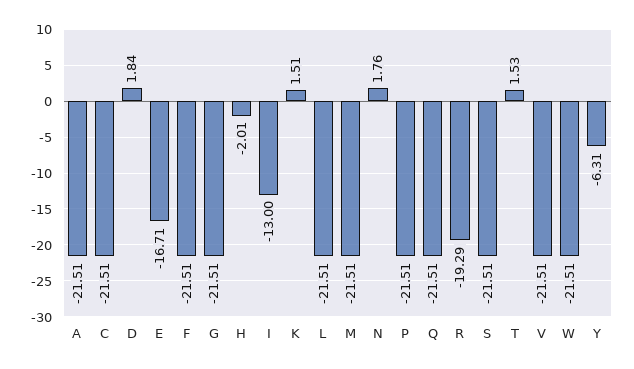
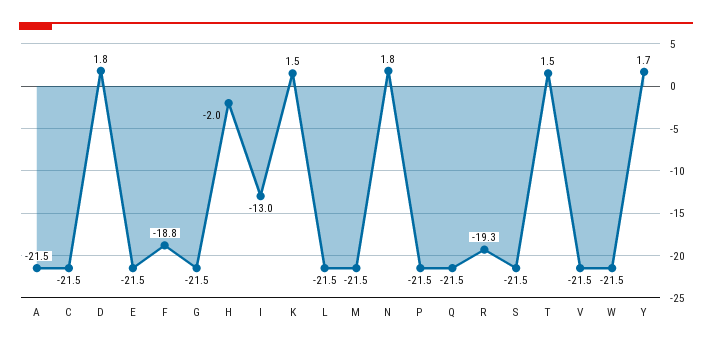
  {
    "A": -21.51,
    "C": -21.51,
    "D": 1.84,
-   "E": -16.71,
+   "E": -21.5,
-   "F": -21.51,
+   "F": -18.8,
    "G": -21.51,
    "H": -2.01,
    "I": -13,
    "K": 1.51,
    "L": -21.51,
    "M": -21.51,
    "N": 1.76,
    "P": -21.51,
    "Q": -21.51,
    "R": -19.29,
    "S": -21.51,
    "T": 1.53,
    "V": -21.51,
    "W": -21.51,
-   "Y": -6.31
+   "Y": 1.7
  }

